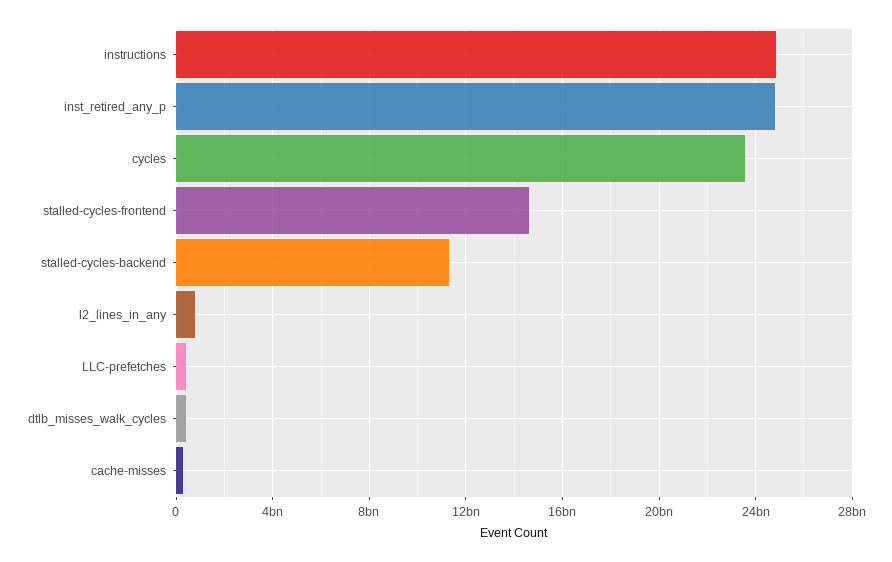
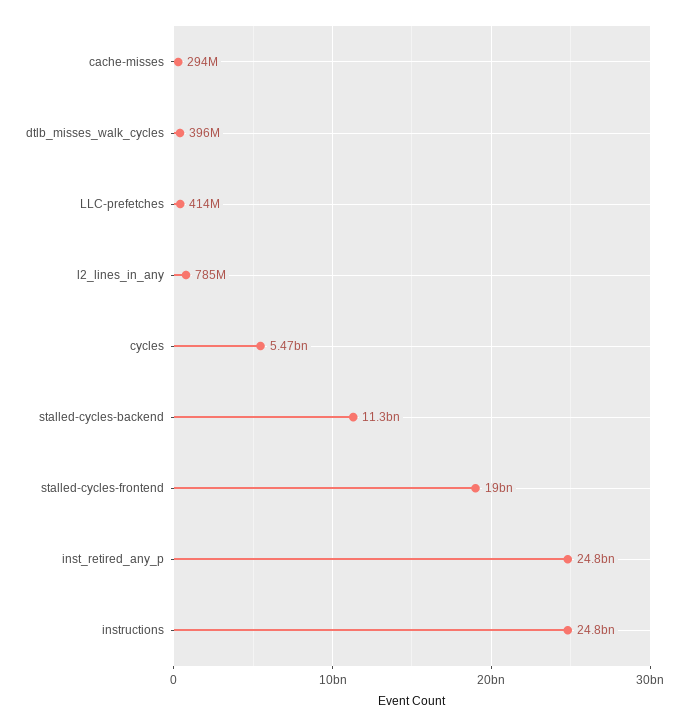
  {
    "instructions": 24800000000,
    "inst_retired_any_p": 24800000000,
-   "cycles": 23500000000,
+   "cycles": 5470000000,
-   "stalled-cycles-frontend": 14500000000,
+   "stalled-cycles-frontend": 19000000000,
    "stalled-cycles-backend": 11300000000,
    "l2_lines_in_any": 785000000,
    "LLC-prefetches": 414000000,
    "dtlb_misses_walk_cycles": 396000000,
    "cache-misses": 294000000
  }

